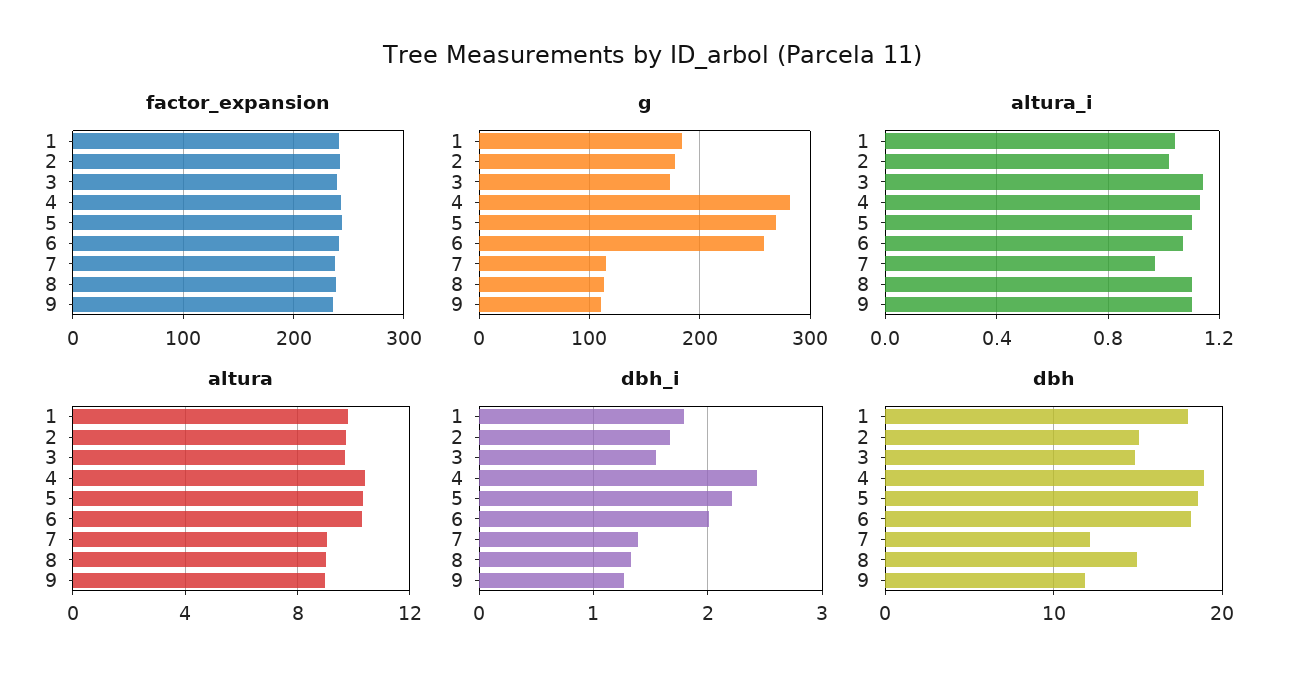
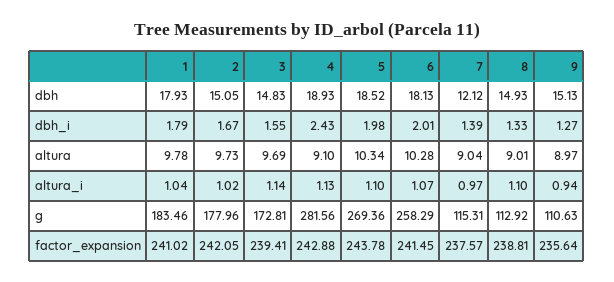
  {
    "factor_expansion": {
      "1": 241.02,
      "2": 242.05,
      "3": 239.41,
      "4": 242.88,
      "5": 243.78,
      "6": 241.45,
      "7": 237.57,
      "8": 238.81,
      "9": 235.64
    },
    "g": {
      "1": 183.46,
      "2": 177.96,
      "3": 172.81,
      "4": 281.56,
      "5": 269.36,
      "6": 258.29,
      "7": 115.31,
      "8": 112.92,
      "9": 110.63
    },
    "altura_i": {
      "1": 1.04,
      "2": 1.02,
      "3": 1.14,
      "4": 1.13,
      "5": 1.1,
      "6": 1.07,
      "7": 0.97,
      "8": 1.1,
-     "9": 1.1
+     "9": 0.94
    },
    "altura": {
      "1": 9.78,
      "2": 9.73,
      "3": 9.69,
-     "4": 10.5,
+     "4": 9.1,
      "5": 10.34,
      "6": 10.28,
      "7": 9.04,
      "8": 9.01,
      "9": 8.97
    },
    "dbh_i": {
      "1": 1.79,
      "2": 1.67,
      "3": 1.55,
      "4": 2.43,
-     "5": 2.2,
+     "5": 1.98,
      "6": 2.01,
      "7": 1.39,
      "8": 1.33,
      "9": 1.27
    },
    "dbh": {
      "1": 17.93,
      "2": 15.05,
      "3": 14.83,
      "4": 18.93,
      "5": 18.52,
      "6": 18.13,
      "7": 12.12,
      "8": 14.93,
-     "9": 12
+     "9": 15.13
    }
  }

